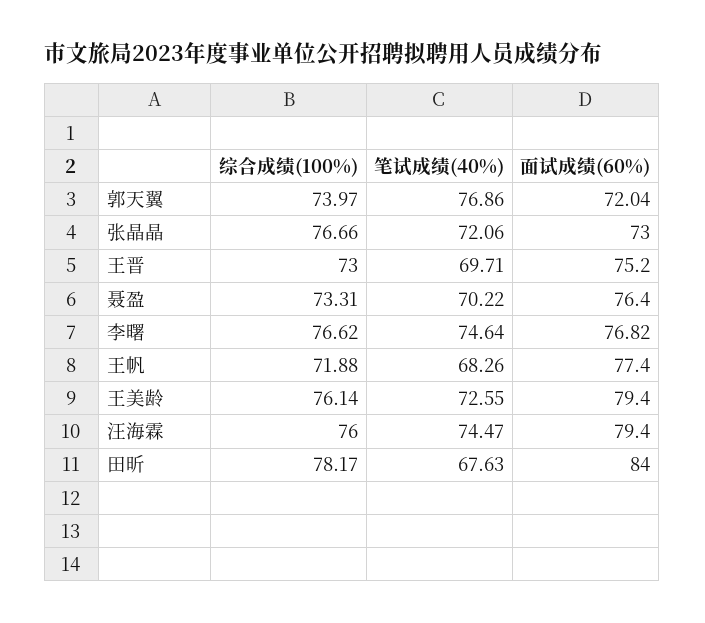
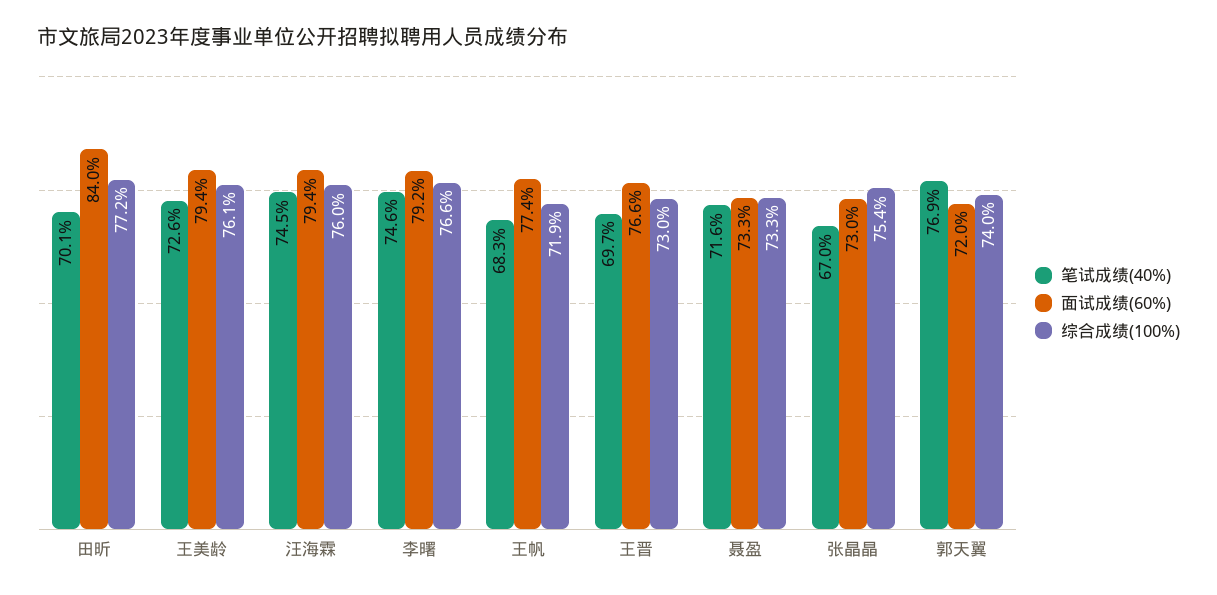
  {
    "综合成绩(100%)": {
      "郭天翼": 73.97,
-     "张晶晶": 76.66,
+     "张晶晶": 75.4,
      "王晋": 73,
      "聂盈": 73.31,
      "李曙": 76.62,
      "王帆": 71.88,
      "王美龄": 76.14,
      "汪海霖": 76,
-     "田昕": 78.17
+     "田昕": 77.2
    },
    "笔试成绩(40%)": {
      "郭天翼": 76.86,
-     "张晶晶": 72.06,
+     "张晶晶": 67,
      "王晋": 69.71,
-     "聂盈": 70.22,
+     "聂盈": 71.6,
      "李曙": 74.64,
      "王帆": 68.26,
      "王美龄": 72.55,
      "汪海霖": 74.47,
-     "田昕": 67.63
+     "田昕": 70.1
    },
    "面试成绩(60%)": {
      "郭天翼": 72.04,
      "张晶晶": 73,
-     "王晋": 75.2,
+     "王晋": 76.6,
-     "聂盈": 76.4,
+     "聂盈": 73.3,
-     "李曙": 76.82,
+     "李曙": 79.2,
      "王帆": 77.4,
      "王美龄": 79.4,
      "汪海霖": 79.4,
      "田昕": 84
    }
  }

